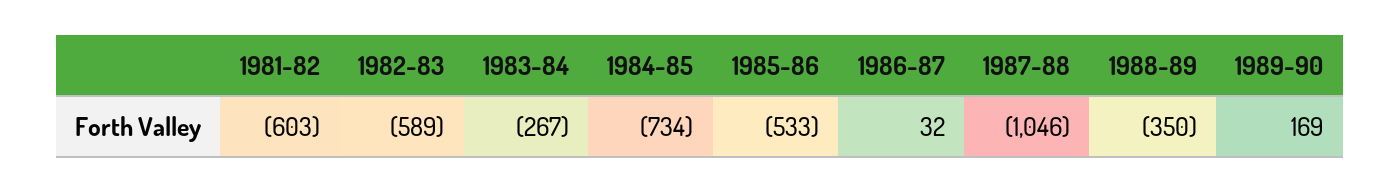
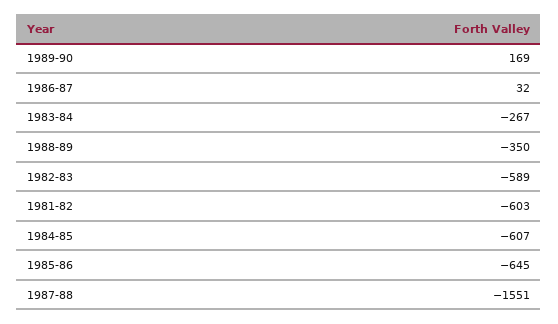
  {
    "1981-82": -603,
    "1982-83": -589,
    "1983-84": -267,
-   "1984-85": -734,
+   "1984-85": -607,
-   "1985-86": -533,
+   "1985-86": -645,
    "1986-87": 32,
-   "1987-88": -1046,
+   "1987-88": -1551,
    "1988-89": -350,
    "1989-90": 169
  }

